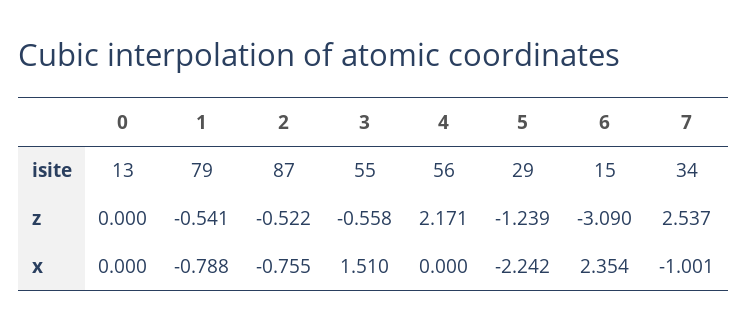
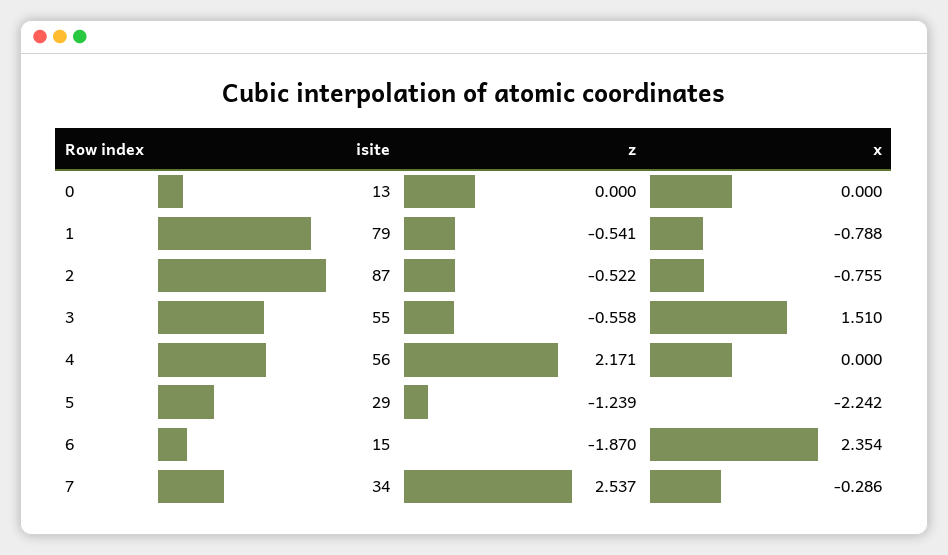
  {
    "0": {
      "isite": 13,
      "z": 0,
      "x": 0
    },
    "1": {
      "isite": 79,
      "z": -0.541,
      "x": -0.788
    },
    "2": {
      "isite": 87,
      "z": -0.522,
      "x": -0.755
    },
    "3": {
      "isite": 55,
      "z": -0.558,
      "x": 1.51
    },
    "4": {
      "isite": 56,
      "z": 2.171,
      "x": 0
    },
    "5": {
      "isite": 29,
      "z": -1.239,
      "x": -2.242
    },
    "6": {
      "isite": 15,
-     "z": -3.09,
+     "z": -1.87,
      "x": 2.354
    },
    "7": {
      "isite": 34,
      "z": 2.537,
-     "x": -1.001
+     "x": -0.286
    }
  }

